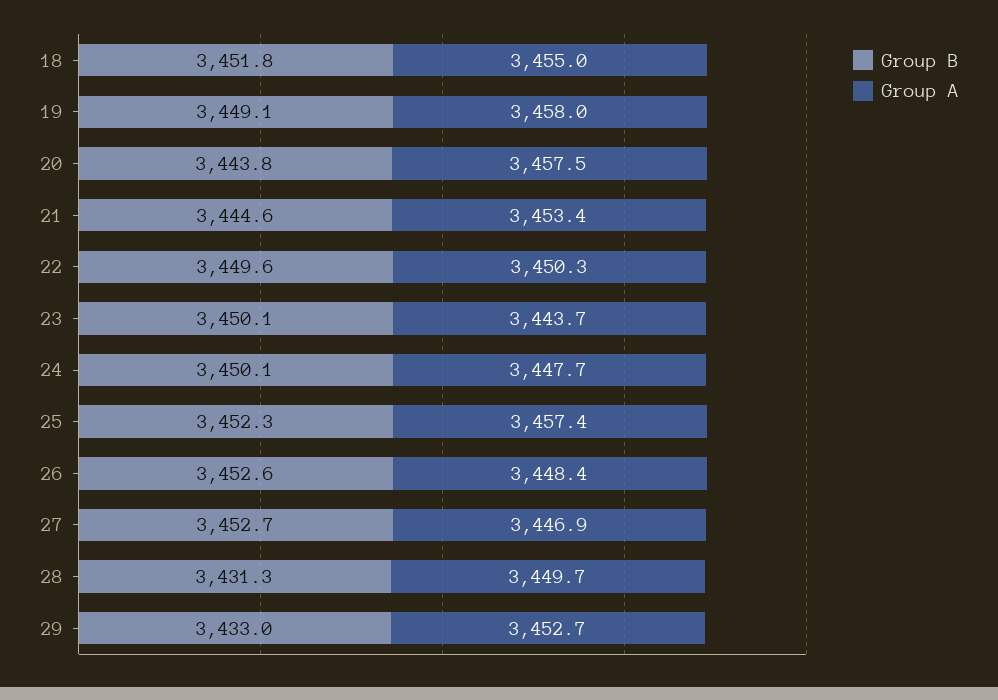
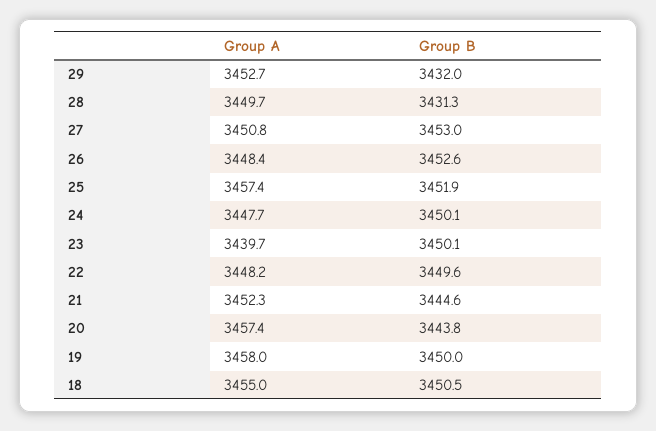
  {
    "Group B": {
-     "18": 3451.8,
+     "18": 3450.5,
-     "19": 3449.1,
+     "19": 3450,
      "20": 3443.8,
      "21": 3444.6,
      "22": 3449.6,
      "23": 3450.1,
      "24": 3450.1,
-     "25": 3452.3,
+     "25": 3451.9,
      "26": 3452.6,
-     "27": 3452.7,
+     "27": 3453,
      "28": 3431.3,
-     "29": 3433
+     "29": 3432
    },
    "Group A": {
      "18": 3455,
      "19": 3458,
-     "20": 3457.5,
+     "20": 3457.4,
-     "21": 3453.4,
+     "21": 3452.3,
-     "22": 3450.3,
+     "22": 3448.2,
-     "23": 3443.7,
+     "23": 3439.7,
      "24": 3447.7,
      "25": 3457.4,
      "26": 3448.4,
-     "27": 3446.9,
+     "27": 3450.8,
      "28": 3449.7,
      "29": 3452.7
    }
  }

